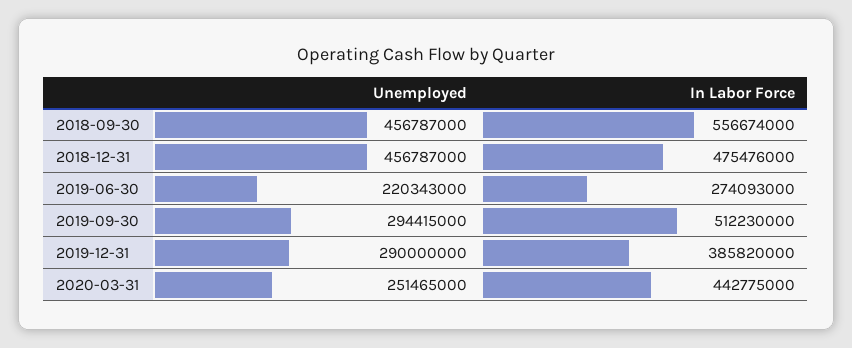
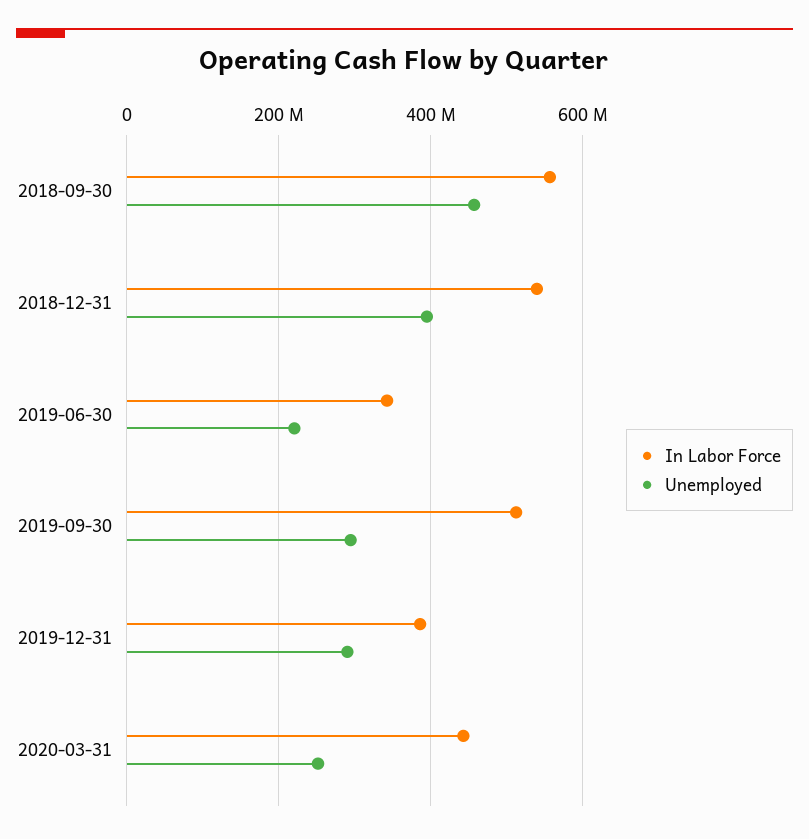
  {
    "Unemployed": {
      "2018-09-30": 456787000,
-     "2018-12-31": 456787000,
+     "2018-12-31": 400000000,
      "2019-06-30": 220343000,
      "2019-09-30": 294415000,
      "2019-12-31": 290000000,
      "2020-03-31": 251465000
    },
    "In Labor Force": {
      "2018-09-30": 556674000,
-     "2018-12-31": 475476000,
+     "2018-12-31": 540000000,
-     "2019-06-30": 274093000,
+     "2019-06-30": 340000000,
      "2019-09-30": 512230000,
      "2019-12-31": 385820000,
      "2020-03-31": 442775000
    }
  }

